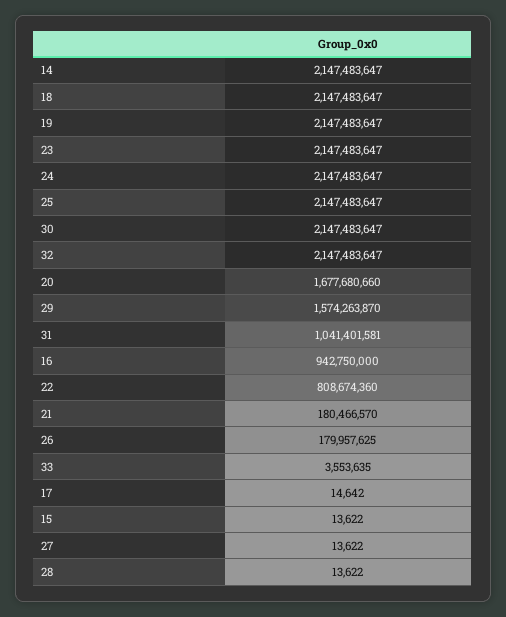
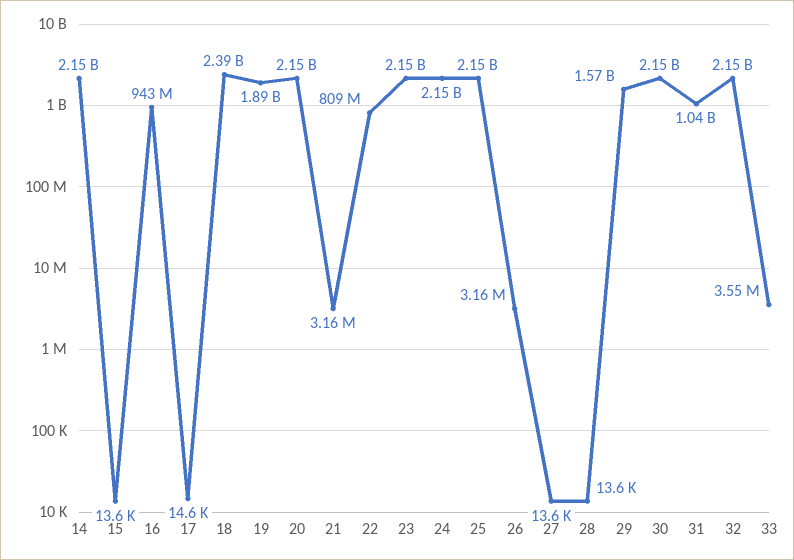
  {
    "14": 2147483647,
-   "18": 2147483647,
+   "18": 2390000000,
-   "19": 2147483647,
+   "19": 1890000000,
    "23": 2147483647,
    "24": 2147483647,
    "25": 2147483647,
    "30": 2147483647,
    "32": 2147483647,
-   "20": 1677680660,
+   "20": 2150000000,
    "29": 1574263870,
    "31": 1041401581,
    "16": 942750000,
    "22": 808674360,
-   "21": 180466570,
+   "21": 3160000,
-   "26": 179957625,
+   "26": 3160000,
    "33": 3553635,
    "17": 14642,
    "15": 13622,
    "27": 13622,
    "28": 13622
  }

